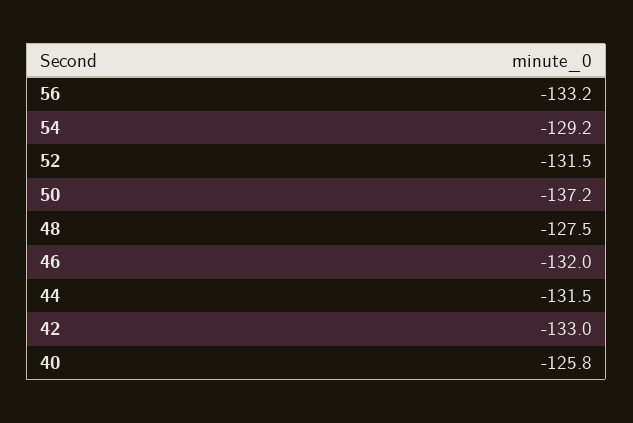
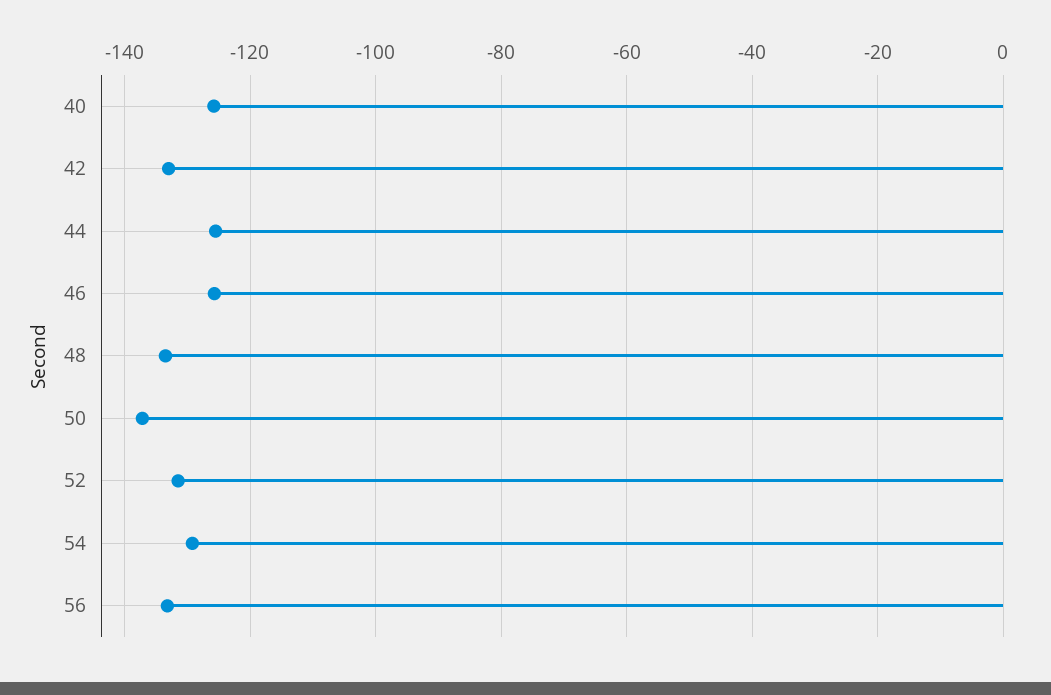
  {
    "56": -133.2,
    "54": -129.2,
    "52": -131.5,
    "50": -137.2,
-   "48": -127.5,
+   "48": -134,
-   "46": -132,
+   "46": -126,
-   "44": -131.5,
+   "44": -126,
    "42": -133,
    "40": -125.8
  }

